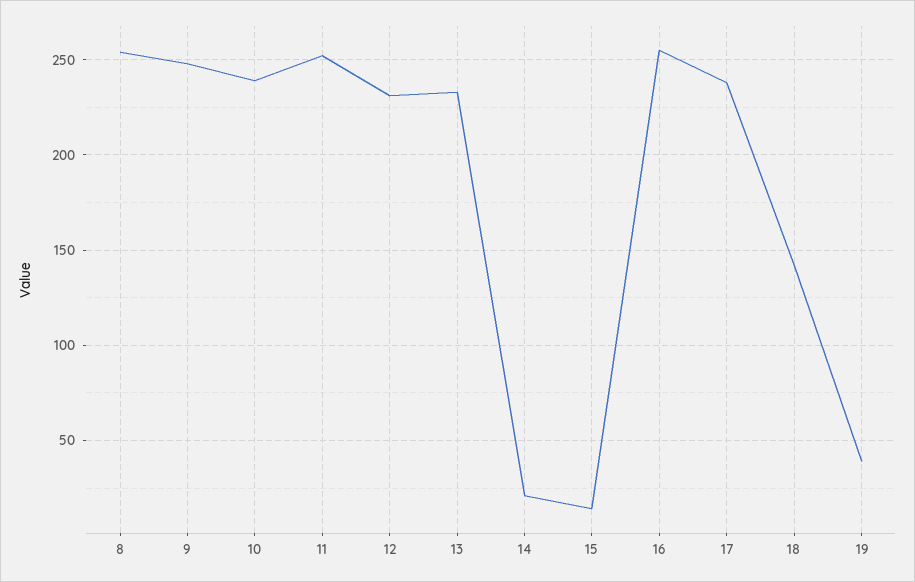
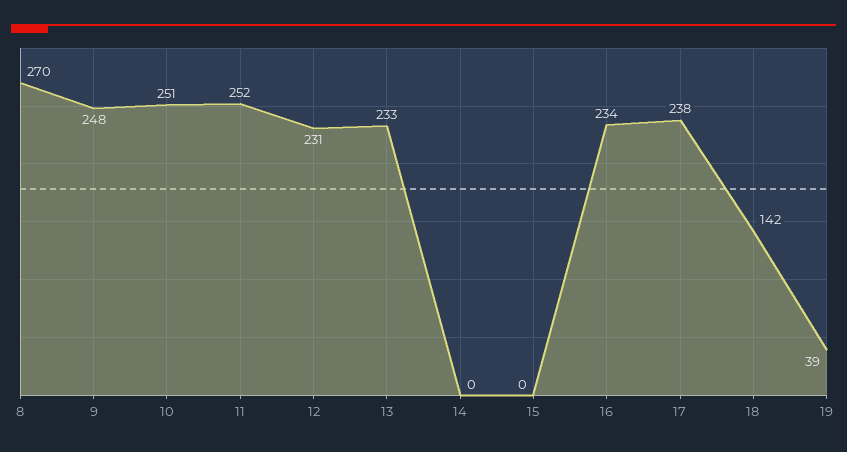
  {
-   "8": 255,
+   "8": 270,
    "9": 248,
-   "10": 240,
+   "10": 251,
    "11": 252,
    "12": 231,
    "13": 233,
-   "14": 20,
+   "14": 0,
-   "15": 15,
+   "15": 0,
-   "16": 255,
+   "16": 234,
    "17": 238,
    "18": 142,
    "19": 39
  }

